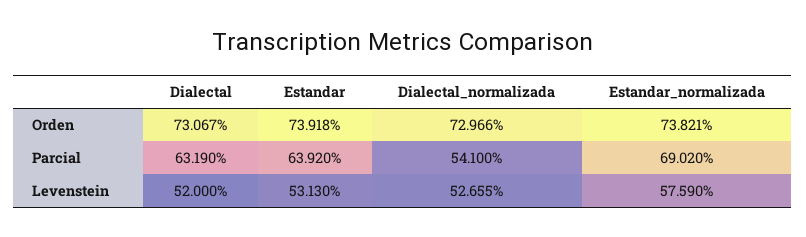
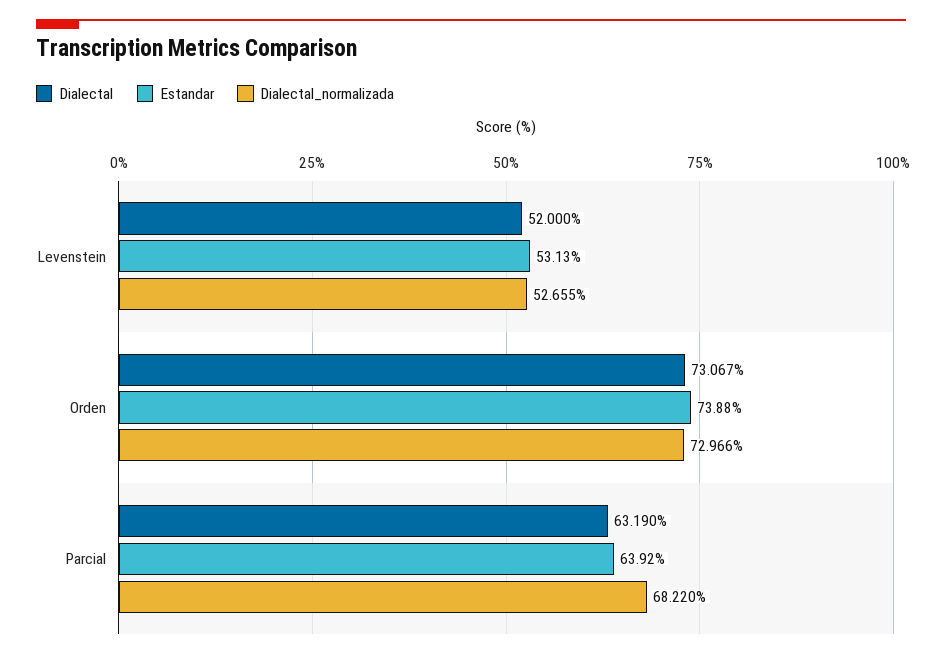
  {
    "Dialectal": {
      "Orden": 73.067,
      "Parcial": 63.19,
      "Levenstein": 52
    },
    "Estandar": {
-     "Orden": 73.918,
+     "Orden": 73.88,
      "Parcial": 63.92,
      "Levenstein": 53.13
    },
    "Dialectal_normalizada": {
      "Orden": 72.966,
-     "Parcial": 54.1,
+     "Parcial": 68.22,
      "Levenstein": 52.655
-   },
+   }
-   "Estandar_normalizada": {
-     "Orden": 73.821,
-     "Parcial": 69.02,
-     "Levenstein": 57.59
-   }
  }

